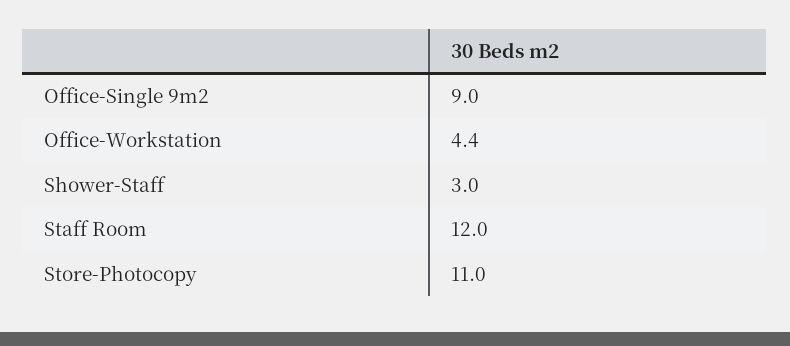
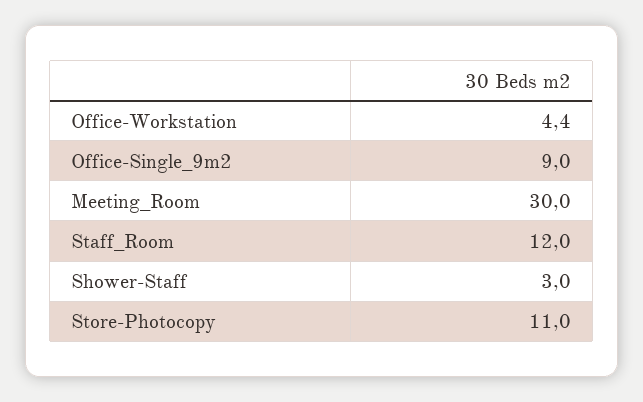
  {
    "Office-Single 9m2": 9,
    "Office-Workstation": 4.4,
    "Shower-Staff": 3,
    "Staff Room": 12,
-   "Store-Photocopy": 11
+   "Store-Photocopy": 11,
+   "Meeting_Room": 30
  }

